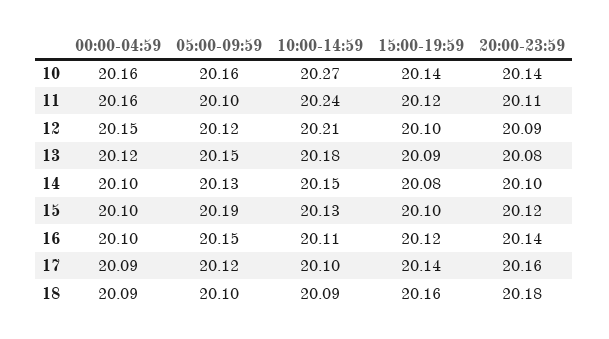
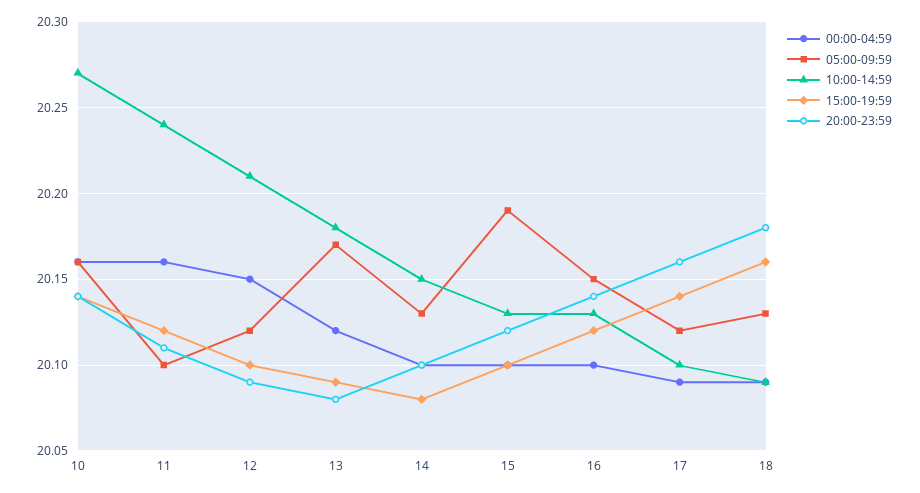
  {
    "00:00-04:59": {
      "10": 20.16,
      "11": 20.16,
      "12": 20.15,
      "13": 20.12,
      "14": 20.1,
      "15": 20.1,
      "16": 20.1,
      "17": 20.09,
      "18": 20.09
    },
    "05:00-09:59": {
      "10": 20.16,
      "11": 20.1,
      "12": 20.12,
-     "13": 20.15,
+     "13": 20.17,
      "14": 20.13,
      "15": 20.19,
      "16": 20.15,
      "17": 20.12,
-     "18": 20.1
+     "18": 20.13
    },
    "10:00-14:59": {
      "10": 20.27,
      "11": 20.24,
      "12": 20.21,
      "13": 20.18,
      "14": 20.15,
      "15": 20.13,
-     "16": 20.11,
+     "16": 20.13,
      "17": 20.1,
      "18": 20.09
    },
    "15:00-19:59": {
      "10": 20.14,
      "11": 20.12,
      "12": 20.1,
      "13": 20.09,
      "14": 20.08,
      "15": 20.1,
      "16": 20.12,
      "17": 20.14,
      "18": 20.16
    },
    "20:00-23:59": {
      "10": 20.14,
      "11": 20.11,
      "12": 20.09,
      "13": 20.08,
      "14": 20.1,
      "15": 20.12,
      "16": 20.14,
      "17": 20.16,
      "18": 20.18
    }
  }

